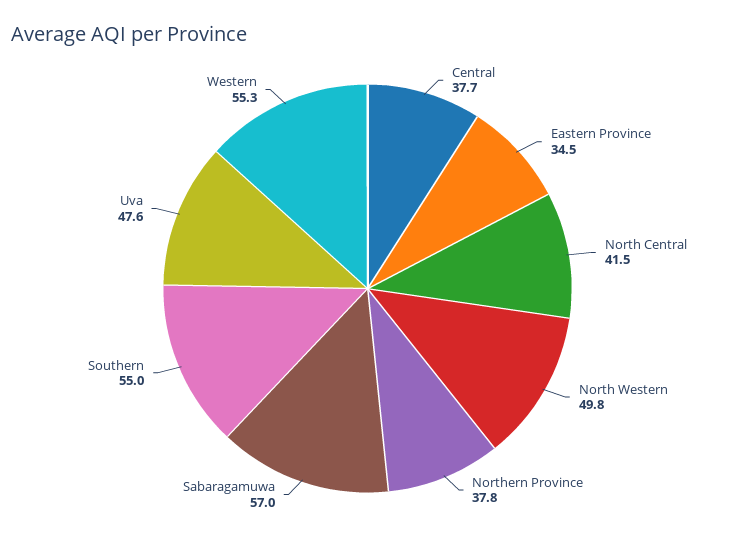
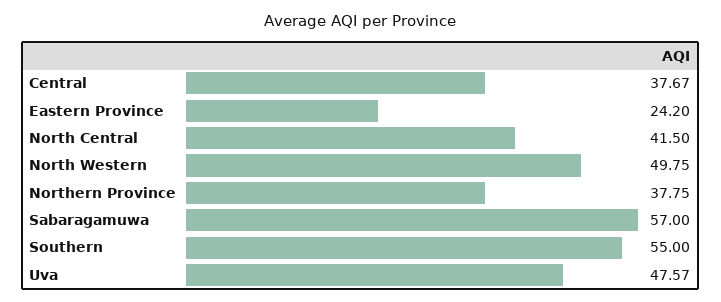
  {
    "Central": 37.67,
-   "Eastern Province": 34.5,
+   "Eastern Province": 24.2,
    "North Central": 41.5,
    "North Western": 49.75,
    "Northern Province": 37.75,
    "Sabaragamuwa": 57,
    "Southern": 55,
-   "Uva": 47.57,
+   "Uva": 47.57
-   "Western": 55.3
  }

